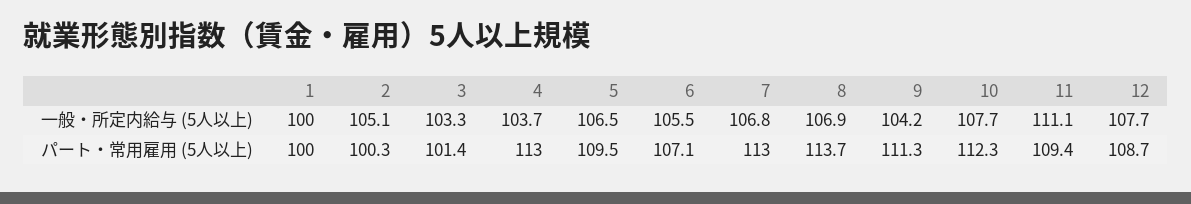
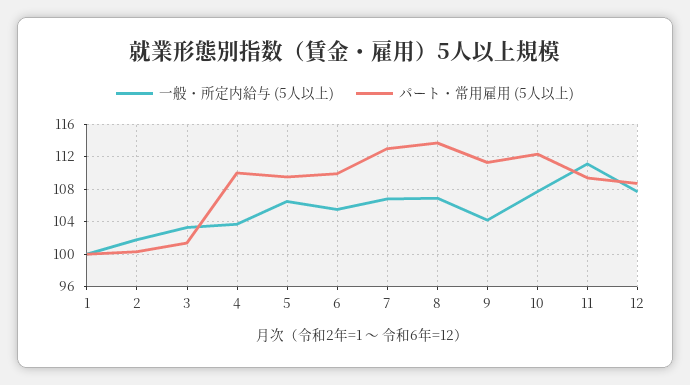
  {
    "一般・所定内給与 (5人以上)": {
      "1": 100,
-     "2": 105.1,
+     "2": 102,
      "3": 103.3,
      "4": 103.7,
      "5": 106.5,
      "6": 105.5,
      "7": 106.8,
      "8": 106.9,
      "9": 104.2,
      "10": 107.7,
      "11": 111.1,
      "12": 107.7
    },
    "パート・常用雇用 (5人以上)": {
      "1": 100,
      "2": 100.3,
      "3": 101.4,
-     "4": 113,
+     "4": 110,
      "5": 109.5,
-     "6": 107.1,
+     "6": 110,
      "7": 113,
      "8": 113.7,
      "9": 111.3,
      "10": 112.3,
      "11": 109.4,
      "12": 108.7
    }
  }

